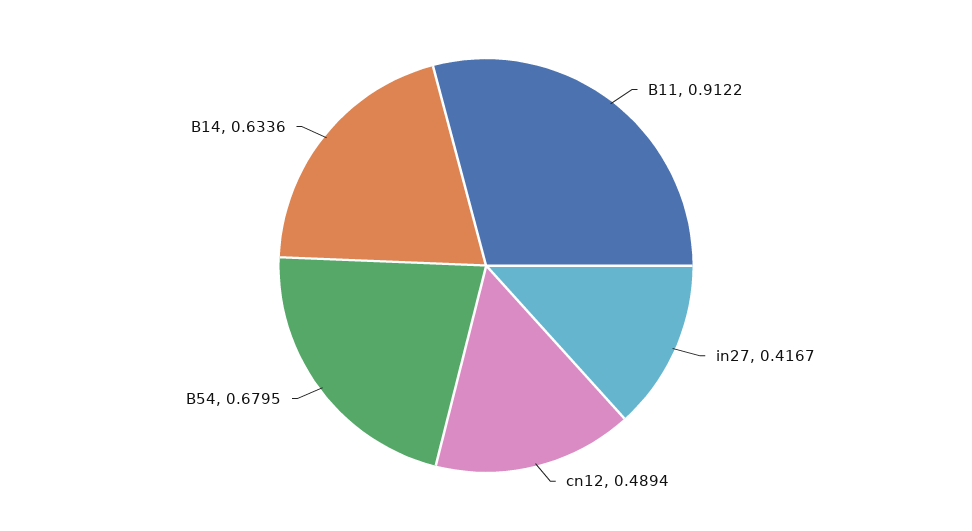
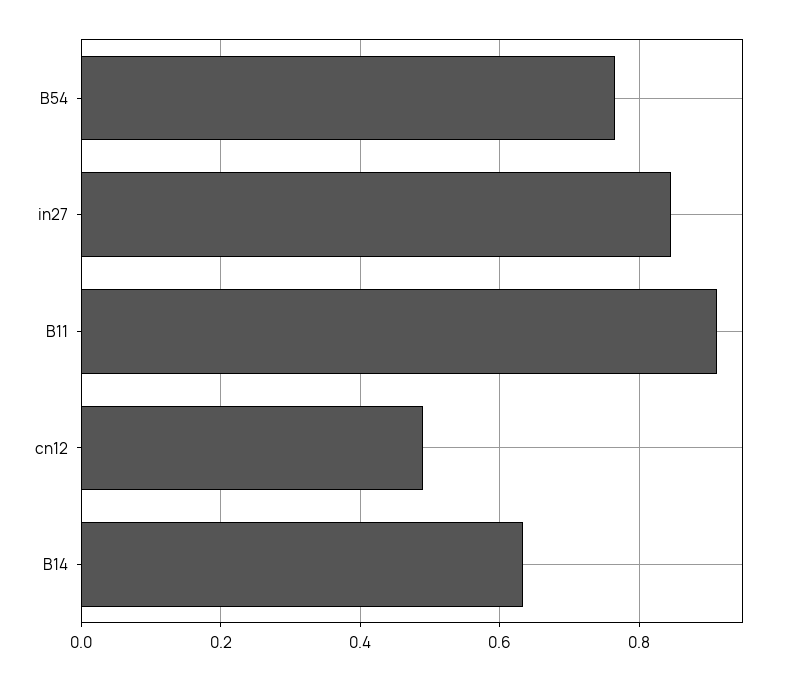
  {
    "B11": 0.9122,
-   "in27": 0.4167,
+   "in27": 0.84,
    "cn12": 0.4894,
-   "B54": 0.6795,
+   "B54": 0.76,
    "B14": 0.6336
  }

